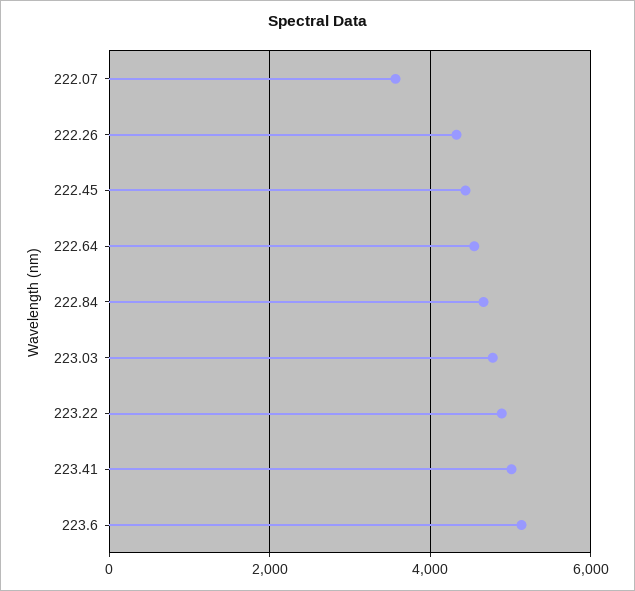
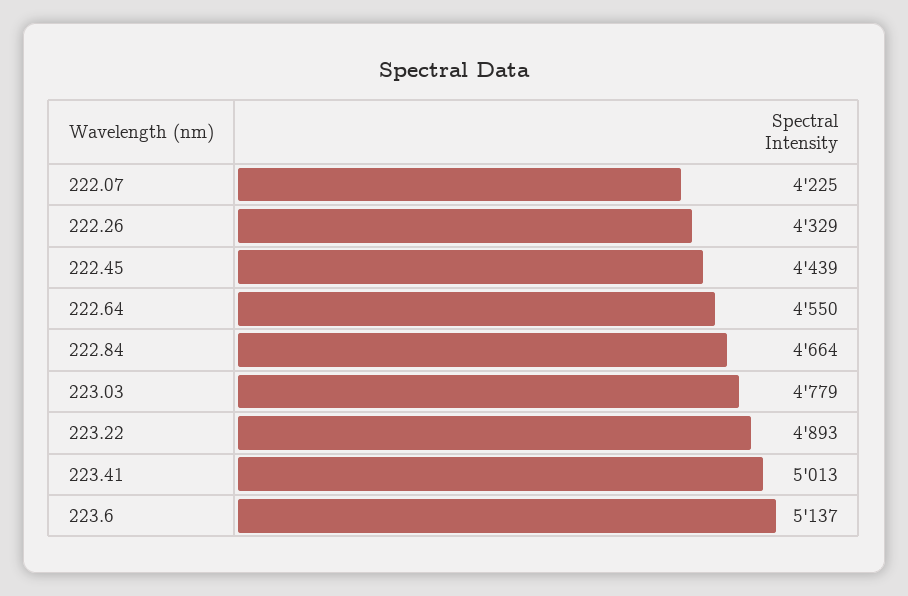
  {
-   "222.07": 3600,
+   "222.07": 4225,
    "222.26": 4329,
    "222.45": 4439,
    "222.64": 4550,
    "222.84": 4664,
    "223.03": 4779,
    "223.22": 4893,
    "223.41": 5013,
    "223.6": 5137
  }

